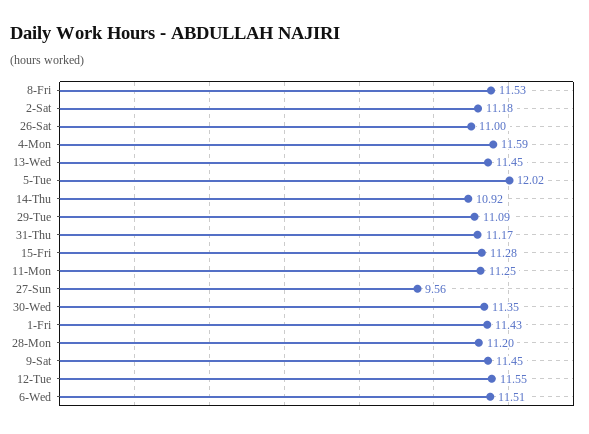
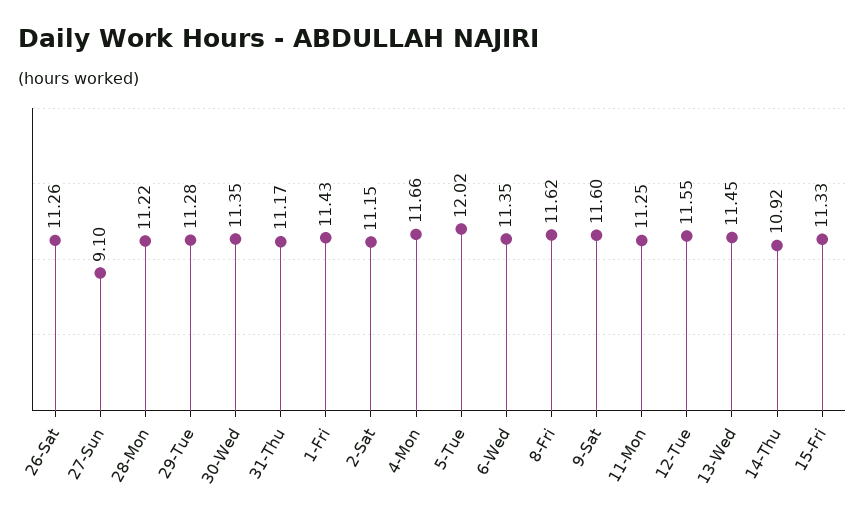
  {
-   "8-Fri": 11.53,
+   "8-Fri": 11.62,
-   "2-Sat": 11.18,
+   "2-Sat": 11.15,
-   "26-Sat": 11,
+   "26-Sat": 11.26,
-   "4-Mon": 11.59,
+   "4-Mon": 11.66,
    "13-Wed": 11.45,
    "5-Tue": 12.02,
    "14-Thu": 10.92,
-   "29-Tue": 11.09,
+   "29-Tue": 11.28,
    "31-Thu": 11.17,
-   "15-Fri": 11.28,
+   "15-Fri": 11.33,
    "11-Mon": 11.25,
-   "27-Sun": 9.56,
+   "27-Sun": 9.1,
    "30-Wed": 11.35,
    "1-Fri": 11.43,
-   "28-Mon": 11.2,
+   "28-Mon": 11.22,
-   "9-Sat": 11.45,
+   "9-Sat": 11.6,
    "12-Tue": 11.55,
-   "6-Wed": 11.51
+   "6-Wed": 11.35
  }

